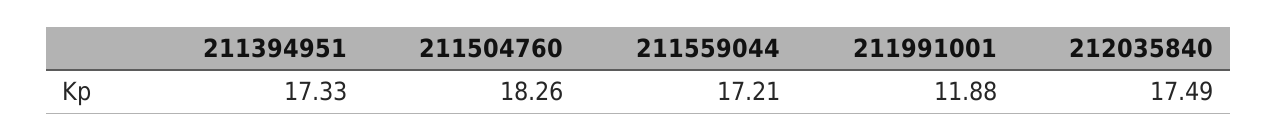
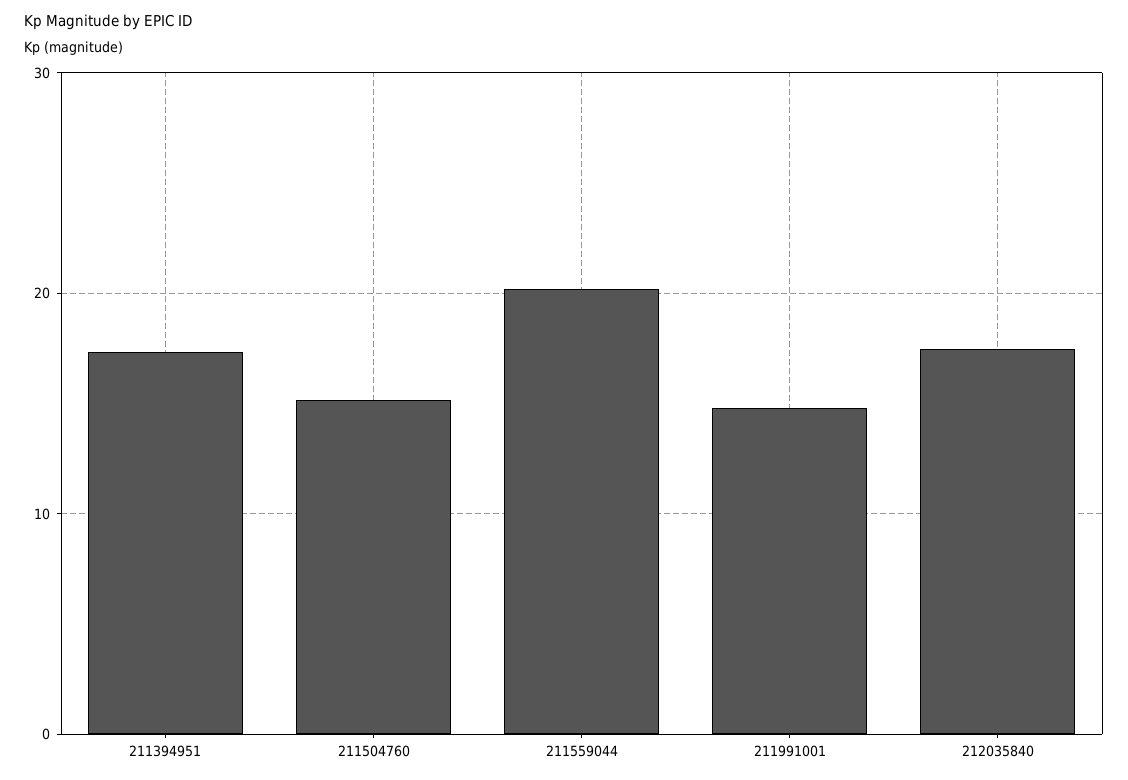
  {
    "211394951": 17.33,
-   "211504760": 18.26,
+   "211504760": 15,
-   "211559044": 17.21,
+   "211559044": 20,
-   "211991001": 11.88,
+   "211991001": 15,
    "212035840": 17.49
  }

